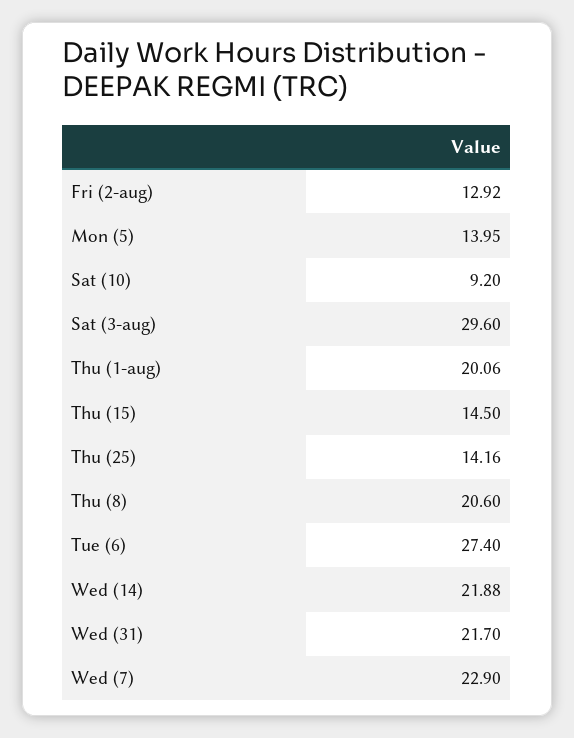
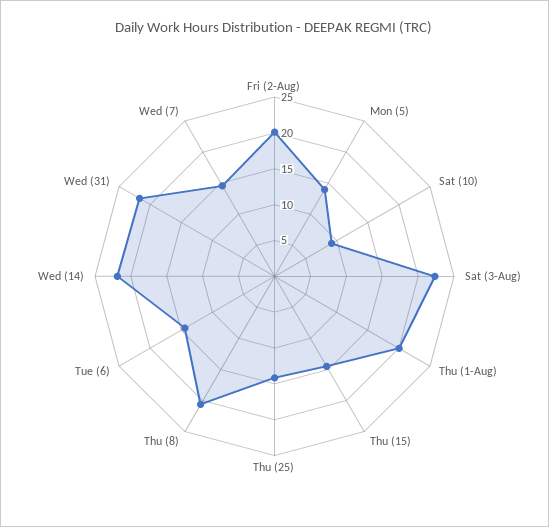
  {
-   "Fri (2-aug)": 12.92,
+   "Fri (2-aug)": 20,
    "Mon (5)": 13.95,
    "Sat (10)": 9.2,
-   "Sat (3-aug)": 29.6,
+   "Sat (3-aug)": 22.5,
    "Thu (1-aug)": 20.06,
    "Thu (15)": 14.5,
    "Thu (25)": 14.16,
    "Thu (8)": 20.6,
-   "Tue (6)": 27.4,
+   "Tue (6)": 15,
    "Wed (14)": 21.88,
    "Wed (31)": 21.7,
-   "Wed (7)": 22.9
+   "Wed (7)": 15
  }

